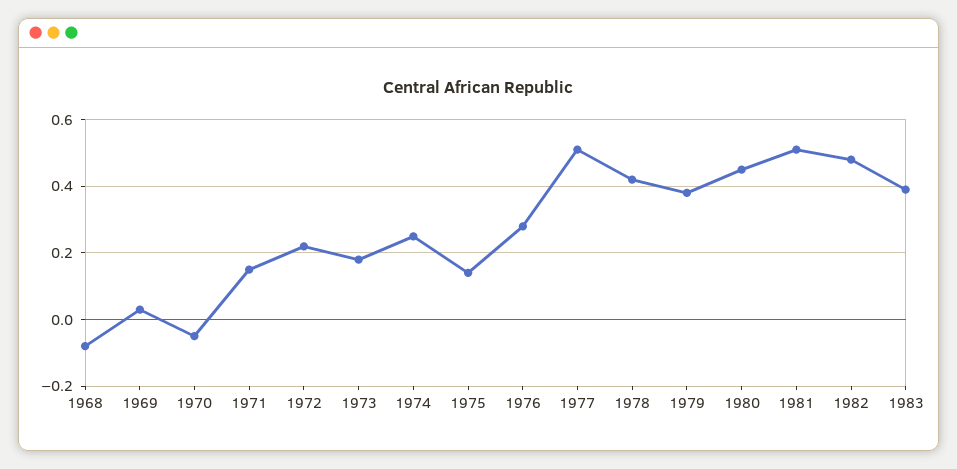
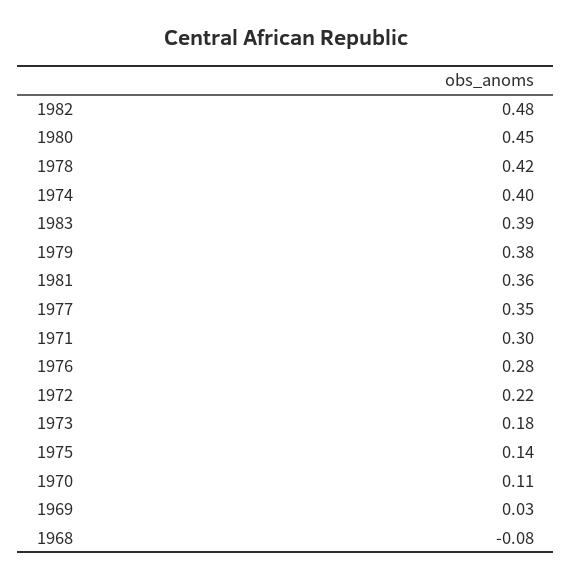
  {
    "1968": -0.08,
    "1969": 0.03,
-   "1970": -0.05,
+   "1970": 0.11,
-   "1971": 0.15,
+   "1971": 0.3,
    "1972": 0.22,
    "1973": 0.18,
-   "1974": 0.25,
+   "1974": 0.4,
    "1975": 0.14,
    "1976": 0.28,
-   "1977": 0.5,
+   "1977": 0.35,
    "1978": 0.42,
    "1979": 0.38,
    "1980": 0.45,
-   "1981": 0.5,
+   "1981": 0.36,
    "1982": 0.48,
    "1983": 0.39
  }

